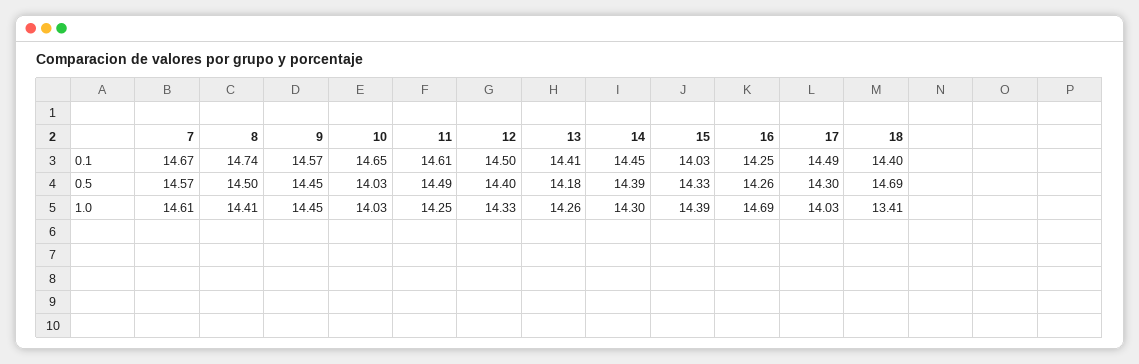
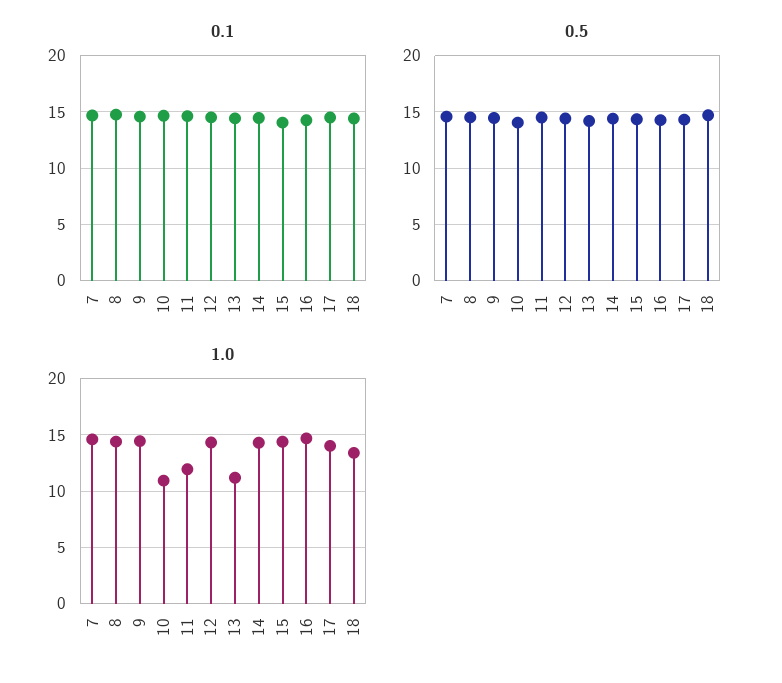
  {
    "0.1": {
      "7": 14.67,
      "8": 14.74,
      "9": 14.57,
      "10": 14.65,
      "11": 14.61,
      "12": 14.5,
      "13": 14.41,
      "14": 14.45,
      "15": 14.03,
      "16": 14.25,
      "17": 14.49,
      "18": 14.4
    },
    "0.5": {
      "7": 14.57,
      "8": 14.5,
      "9": 14.45,
      "10": 14.03,
      "11": 14.49,
      "12": 14.4,
      "13": 14.18,
      "14": 14.39,
      "15": 14.33,
      "16": 14.26,
      "17": 14.3,
      "18": 14.69
    },
    "1.0": {
      "7": 14.61,
      "8": 14.41,
      "9": 14.45,
-     "10": 14.03,
+     "10": 11,
-     "11": 14.25,
+     "11": 12,
      "12": 14.33,
-     "13": 14.26,
+     "13": 11,
      "14": 14.3,
      "15": 14.39,
      "16": 14.69,
      "17": 14.03,
      "18": 13.41
    }
  }

